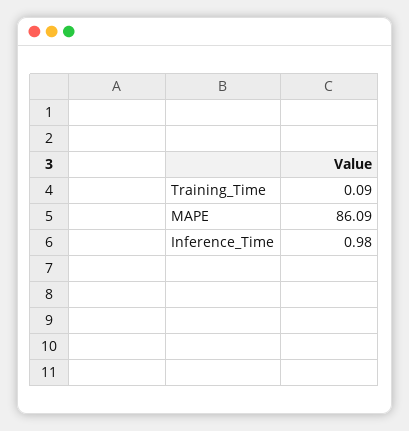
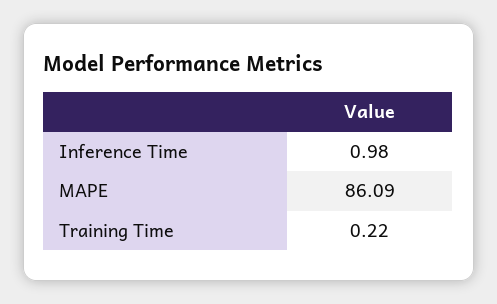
  {
-   "Training_Time": 0.09,
+   "Training_Time": 0.22,
    "MAPE": 86.09,
    "Inference_Time": 0.98
  }

